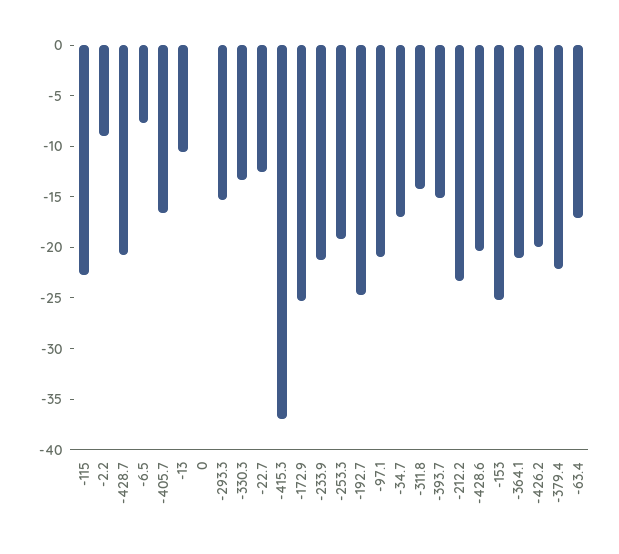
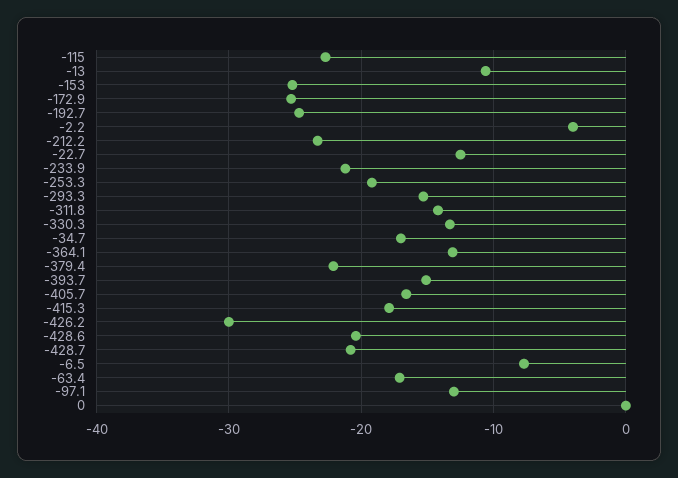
  {
    "-115": -23,
-   "-2.2": -9,
+   "-2.2": -4,
    "-428.7": -21,
    "-6.5": -8,
    "-405.7": -17,
    "-13": -11,
    "0": 0,
    "-293.3": -15,
    "-330.3": -13,
    "-22.7": -13,
-   "-415.3": -37,
+   "-415.3": -18,
    "-172.9": -25,
    "-233.9": -21,
    "-253.3": -19,
    "-192.7": -25,
-   "-97.1": -21,
+   "-97.1": -13,
    "-34.7": -17,
    "-311.8": -14,
    "-393.7": -15,
    "-212.2": -23,
    "-428.6": -20,
    "-153": -25,
-   "-364.1": -21,
+   "-364.1": -13,
-   "-426.2": -20,
+   "-426.2": -30,
    "-379.4": -22,
    "-63.4": -17
  }

